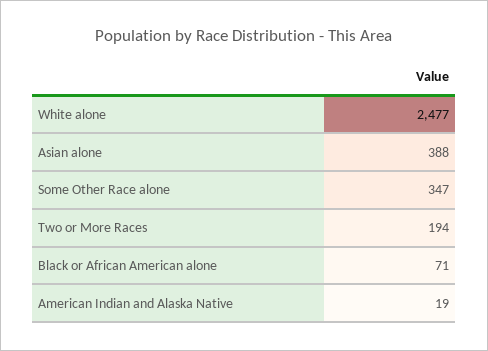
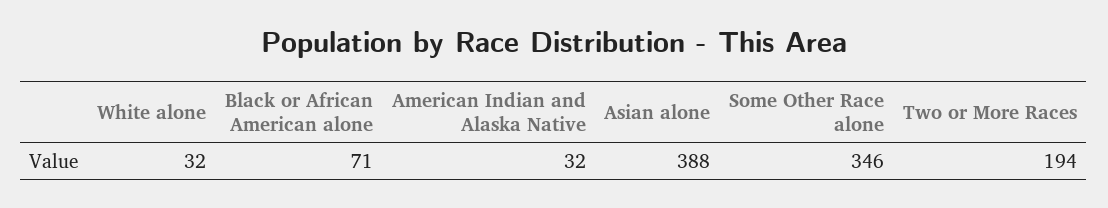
  {
-   "White alone": 2477,
+   "White alone": 32,
    "Asian alone": 388,
-   "Some Other Race alone": 347,
+   "Some Other Race alone": 346,
    "Two or More Races": 194,
    "Black or African American alone": 71,
-   "American Indian and Alaska Native": 19
+   "American Indian and Alaska Native": 32
  }

